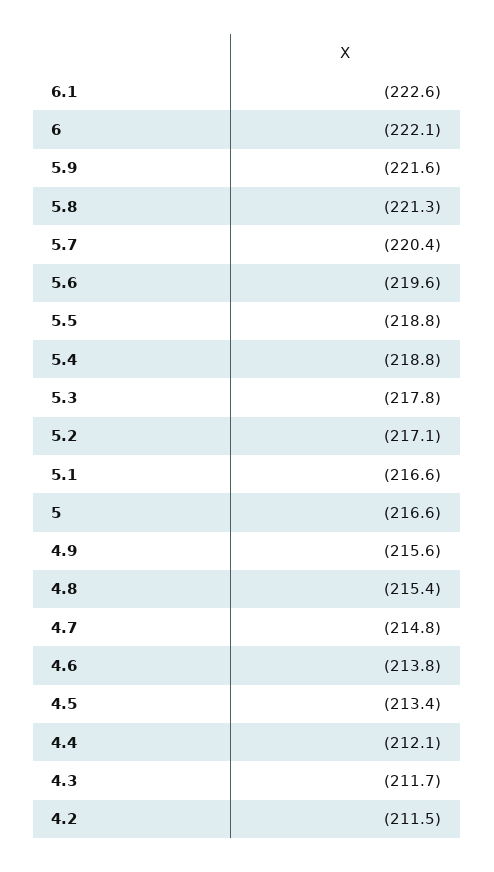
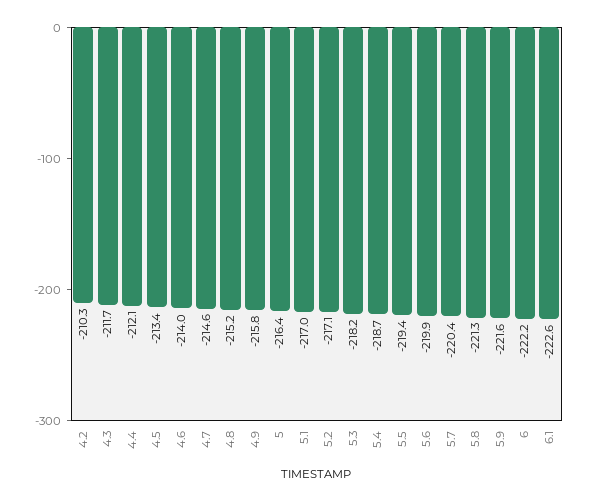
  {
    "6.1": -222.6,
-   "6": -222.1,
+   "6": -222.2,
    "5.9": -221.6,
    "5.8": -221.3,
    "5.7": -220.4,
-   "5.6": -219.6,
+   "5.6": -219.9,
-   "5.5": -218.8,
+   "5.5": -219.4,
-   "5.4": -218.8,
+   "5.4": -218.7,
-   "5.3": -217.8,
+   "5.3": -218.2,
    "5.2": -217.1,
-   "5.1": -216.6,
+   "5.1": -217,
-   "5": -216.6,
+   "5": -216.4,
-   "4.9": -215.6,
+   "4.9": -215.8,
-   "4.8": -215.4,
+   "4.8": -215.2,
-   "4.7": -214.8,
+   "4.7": -214.6,
-   "4.6": -213.8,
+   "4.6": -214,
    "4.5": -213.4,
    "4.4": -212.1,
    "4.3": -211.7,
-   "4.2": -211.5
+   "4.2": -210.3
  }

